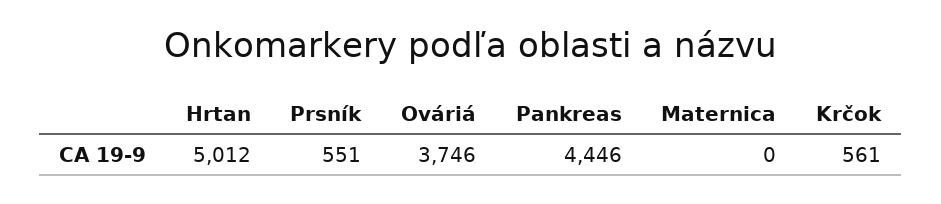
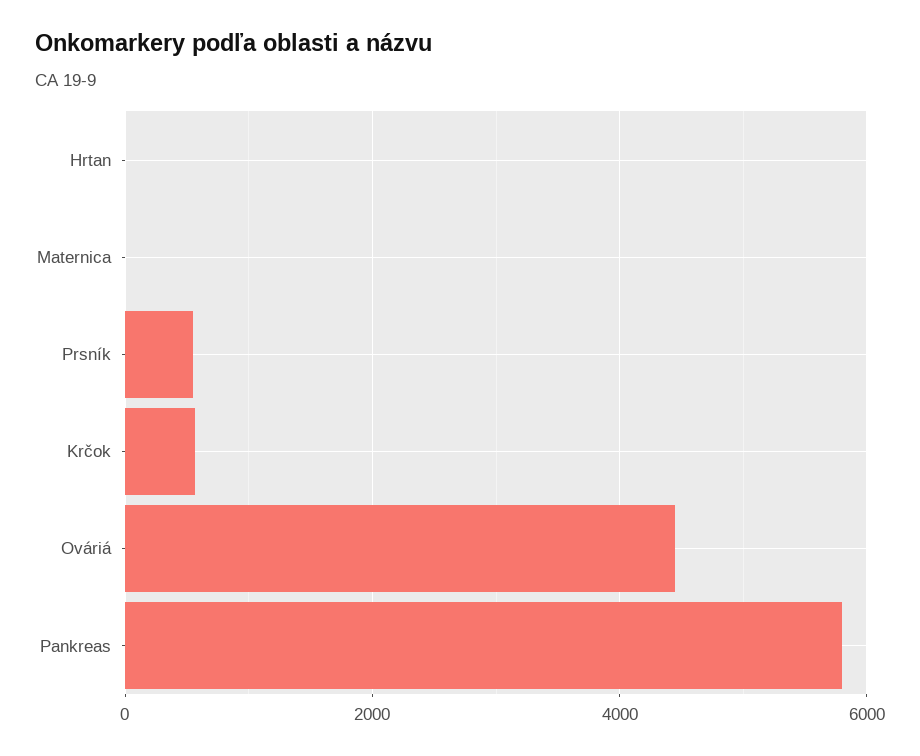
  {
-   "Hrtan": 5012,
+   "Hrtan": 0,
    "Prsník": 551,
-   "Ováriá": 3746,
+   "Ováriá": 4400,
-   "Pankreas": 4446,
+   "Pankreas": 5800,
    "Maternica": 0,
    "Krčok": 561
  }

